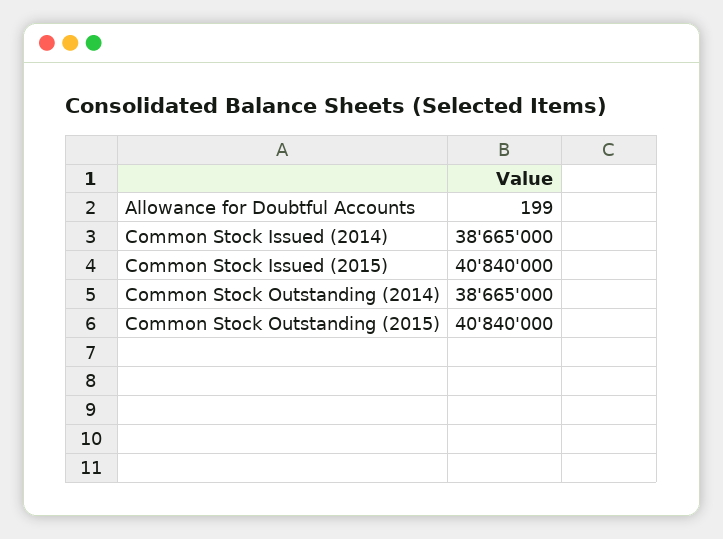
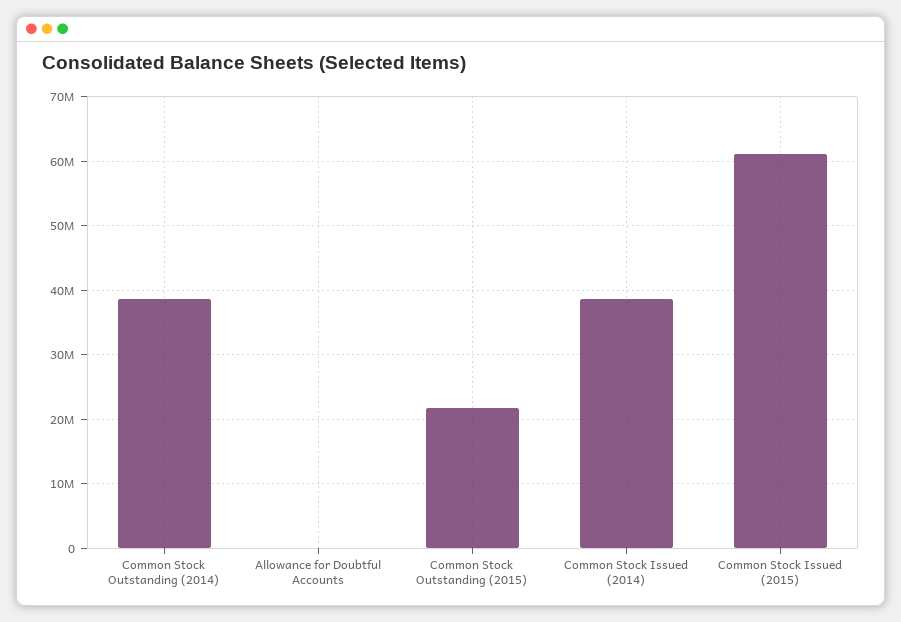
  {
    "Allowance for Doubtful Accounts": 199,
    "Common Stock Issued (2014)": 38665000,
-   "Common Stock Issued (2015)": 40840000,
+   "Common Stock Issued (2015)": 61000000,
    "Common Stock Outstanding (2014)": 38665000,
-   "Common Stock Outstanding (2015)": 40840000
+   "Common Stock Outstanding (2015)": 22000000
  }

